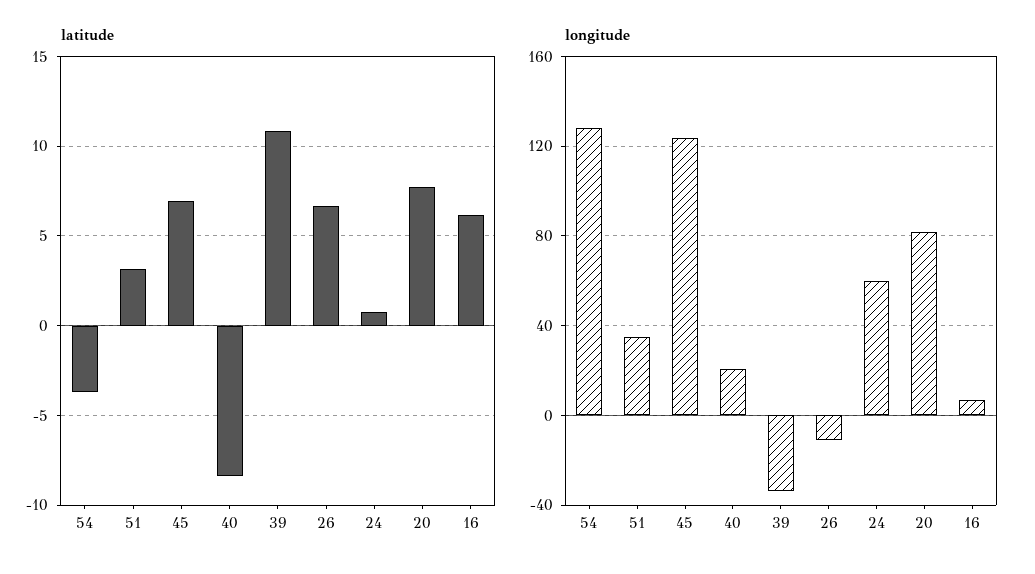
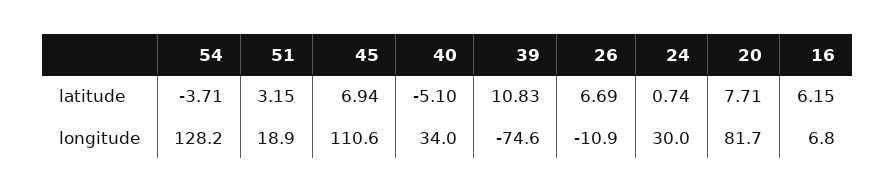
  {
    "latitude": {
      "54": -3.71,
      "51": 3.15,
      "45": 6.94,
-     "40": -8.5,
+     "40": -5.1,
      "39": 10.83,
      "26": 6.69,
      "24": 0.74,
      "20": 7.71,
      "16": 6.15
    },
    "longitude": {
      "54": 128.2,
-     "51": 35,
+     "51": 18.9,
-     "45": 125,
+     "45": 110.6,
-     "40": 20,
+     "40": 34,
-     "39": -35,
+     "39": -74.6,
      "26": -10.9,
-     "24": 60,
+     "24": 30,
      "20": 81.7,
      "16": 6.8
    }
  }

